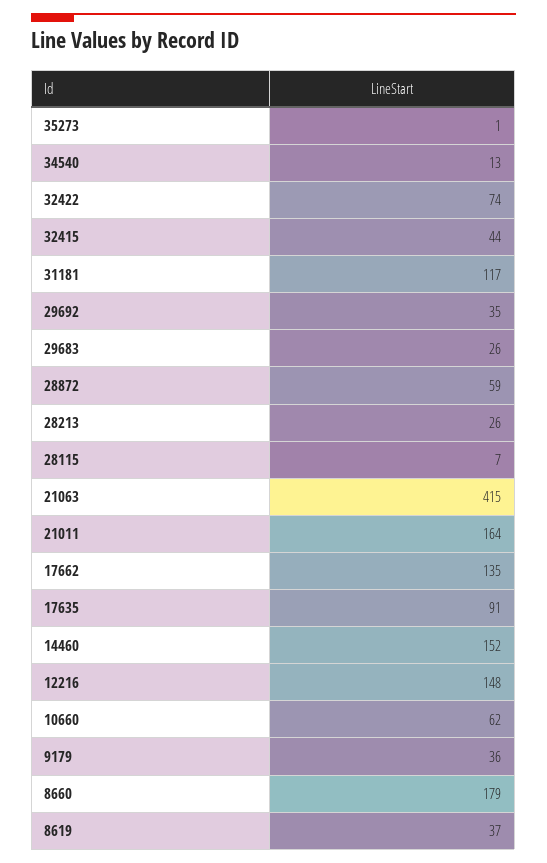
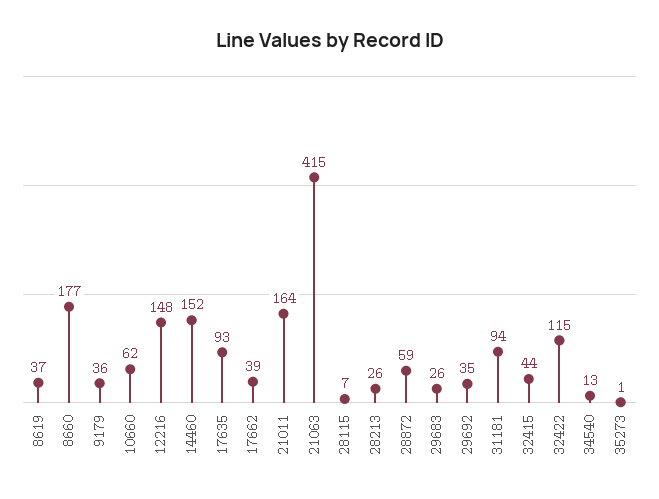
  {
    "35273": 1,
    "34540": 13,
-   "32422": 74,
+   "32422": 115,
    "32415": 44,
-   "31181": 117,
+   "31181": 94,
    "29692": 35,
    "29683": 26,
    "28872": 59,
    "28213": 26,
    "28115": 7,
    "21063": 415,
    "21011": 164,
-   "17662": 135,
+   "17662": 39,
-   "17635": 91,
+   "17635": 93,
    "14460": 152,
    "12216": 148,
    "10660": 62,
    "9179": 36,
-   "8660": 179,
+   "8660": 177,
    "8619": 37
  }

